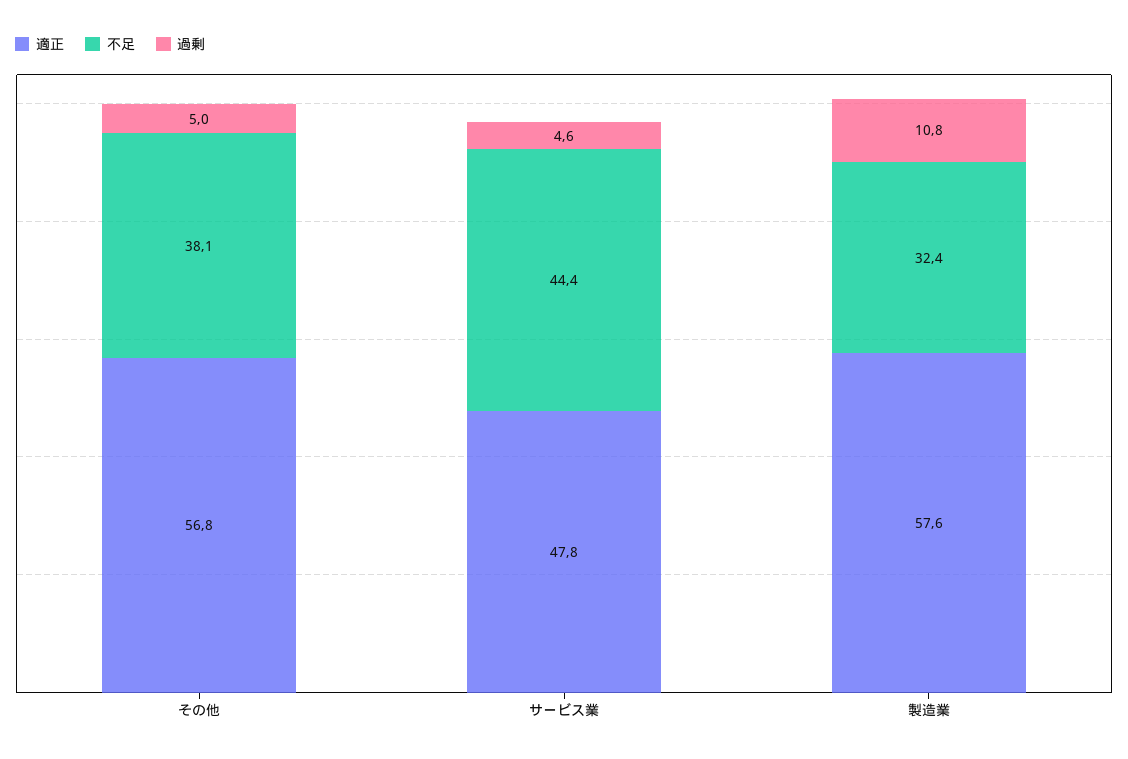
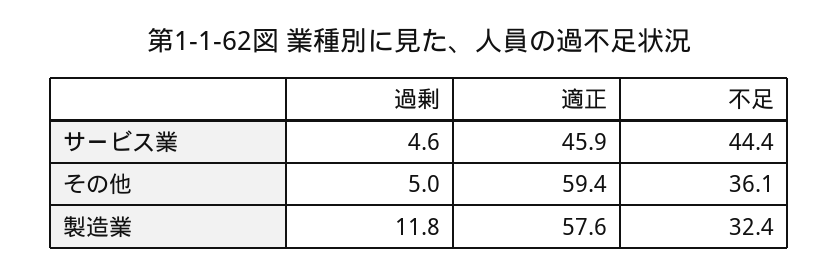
  {
    "適正": {
-     "その他": 56.8,
+     "その他": 59.4,
-     "サービス業": 47.8,
+     "サービス業": 45.9,
      "製造業": 57.6
    },
    "不足": {
-     "その他": 38.1,
+     "その他": 36.1,
      "サービス業": 44.4,
      "製造業": 32.4
    },
    "過剰": {
      "その他": 5,
      "サービス業": 4.6,
-     "製造業": 10.8
+     "製造業": 11.8
    }
  }

